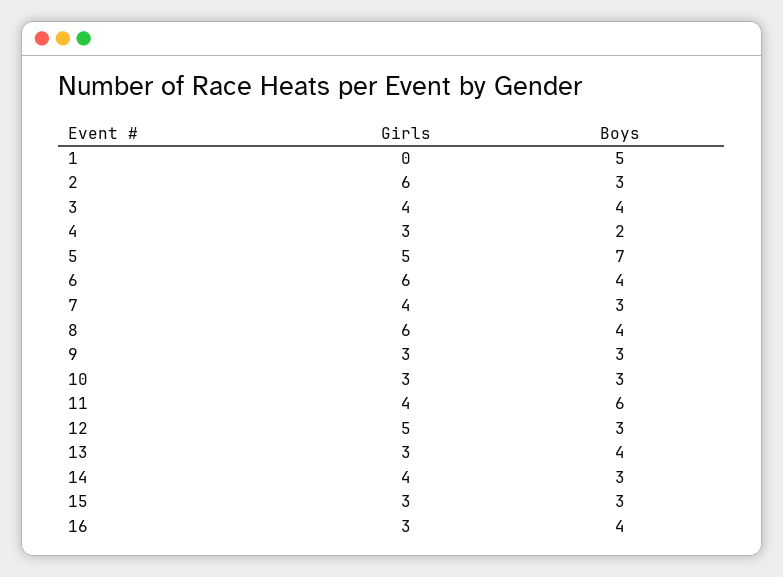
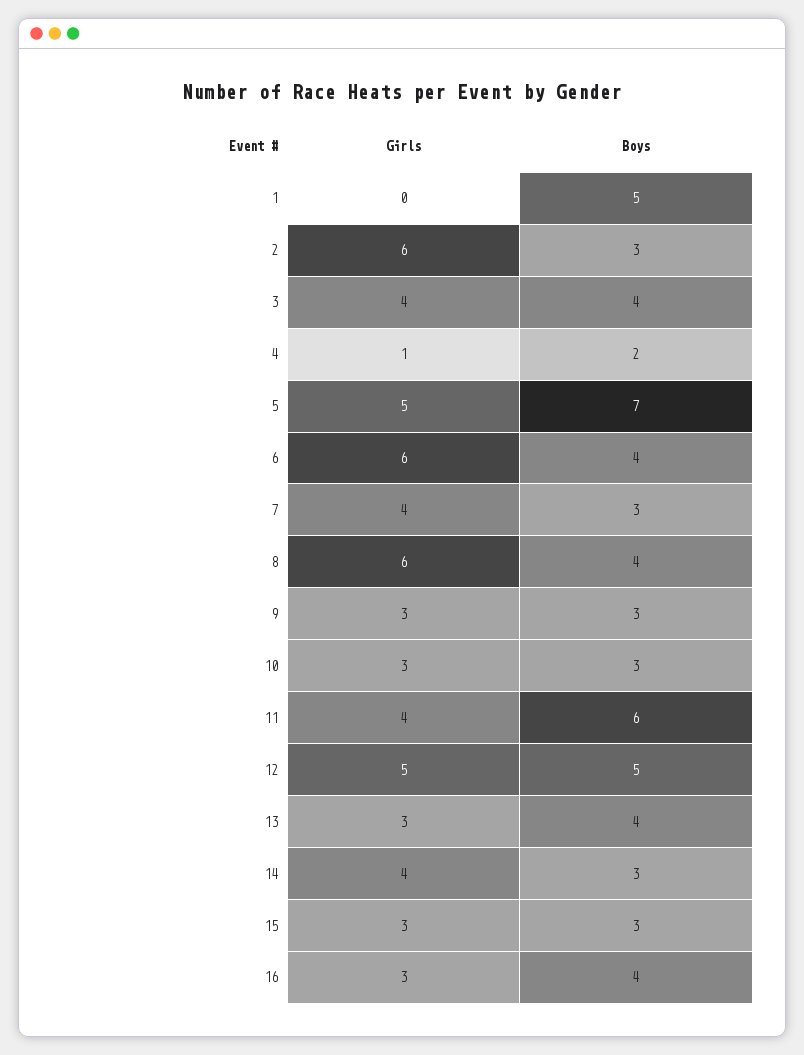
  {
    "Girls": {
      "1": 0,
      "2": 6,
      "3": 4,
-     "4": 3,
+     "4": 1,
      "5": 5,
      "6": 6,
      "7": 4,
      "8": 6,
      "9": 3,
      "10": 3,
      "11": 4,
      "12": 5,
      "13": 3,
      "14": 4,
      "15": 3,
      "16": 3
    },
    "Boys": {
      "1": 5,
      "2": 3,
      "3": 4,
      "4": 2,
      "5": 7,
      "6": 4,
      "7": 3,
      "8": 4,
      "9": 3,
      "10": 3,
      "11": 6,
-     "12": 3,
+     "12": 5,
      "13": 4,
      "14": 3,
      "15": 3,
      "16": 4
    }
  }

